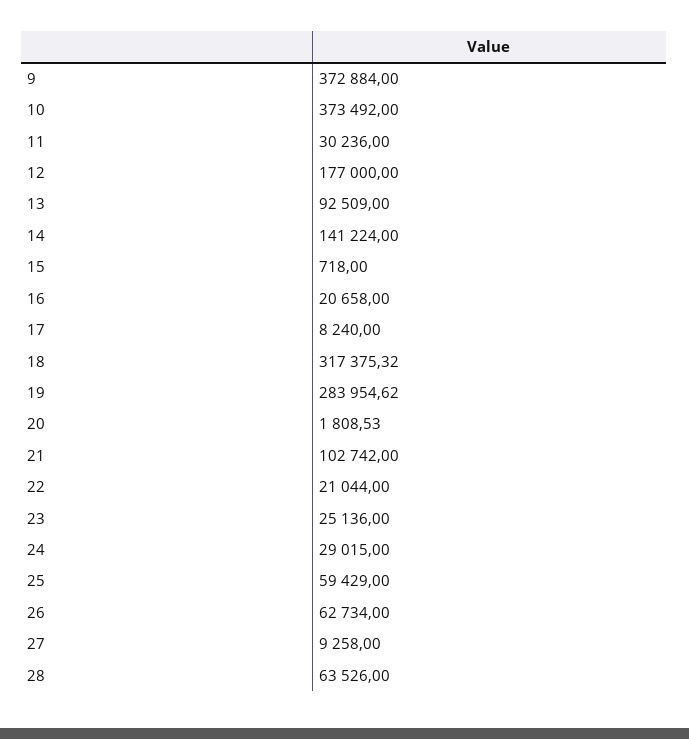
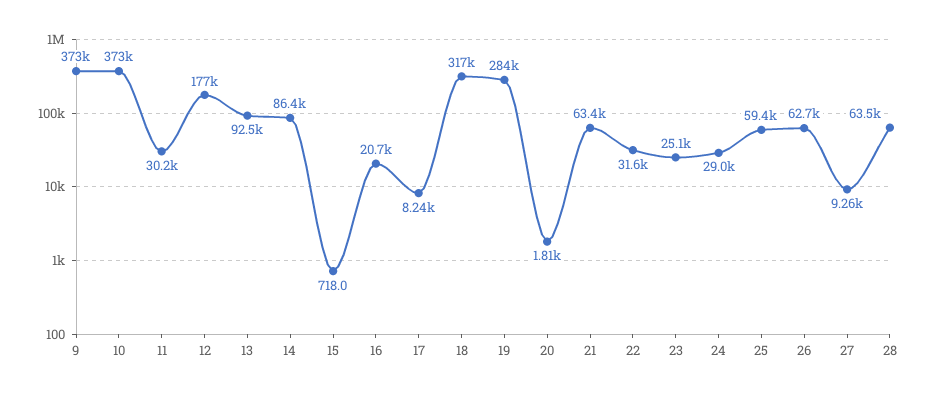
  {
    "9": 372884,
    "10": 373492,
    "11": 30236,
    "12": 177000,
    "13": 92509,
-   "14": 141224,
+   "14": 86400,
    "15": 718,
    "16": 20658,
    "17": 8240,
    "18": 317375.32,
    "19": 283954.62,
    "20": 1808.53,
-   "21": 102742,
+   "21": 63400,
-   "22": 21044,
+   "22": 31600,
    "23": 25136,
    "24": 29015,
    "25": 59429,
    "26": 62734,
    "27": 9258,
    "28": 63526
  }

